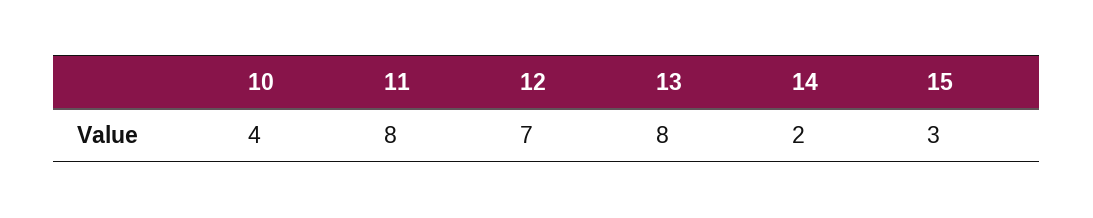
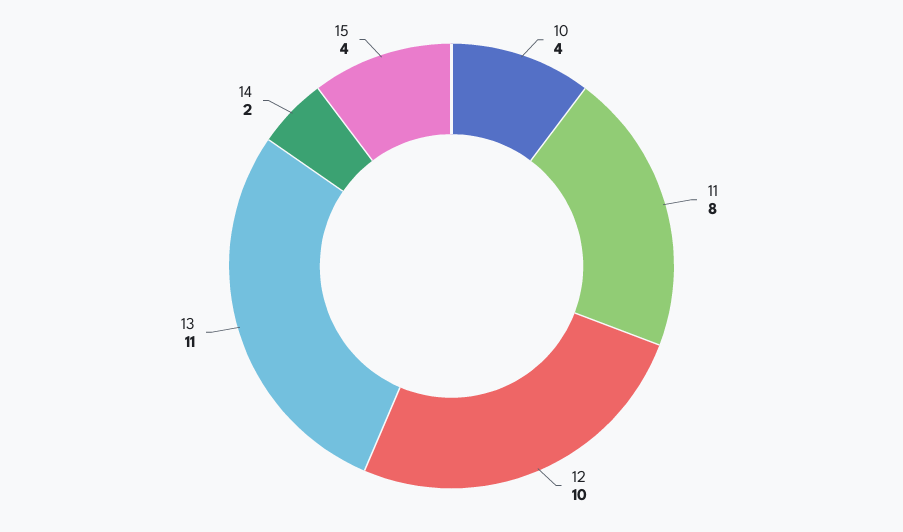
  {
    "10": 4,
    "11": 8,
-   "12": 7,
+   "12": 10,
-   "13": 8,
+   "13": 11,
    "14": 2,
-   "15": 3
+   "15": 4
  }

